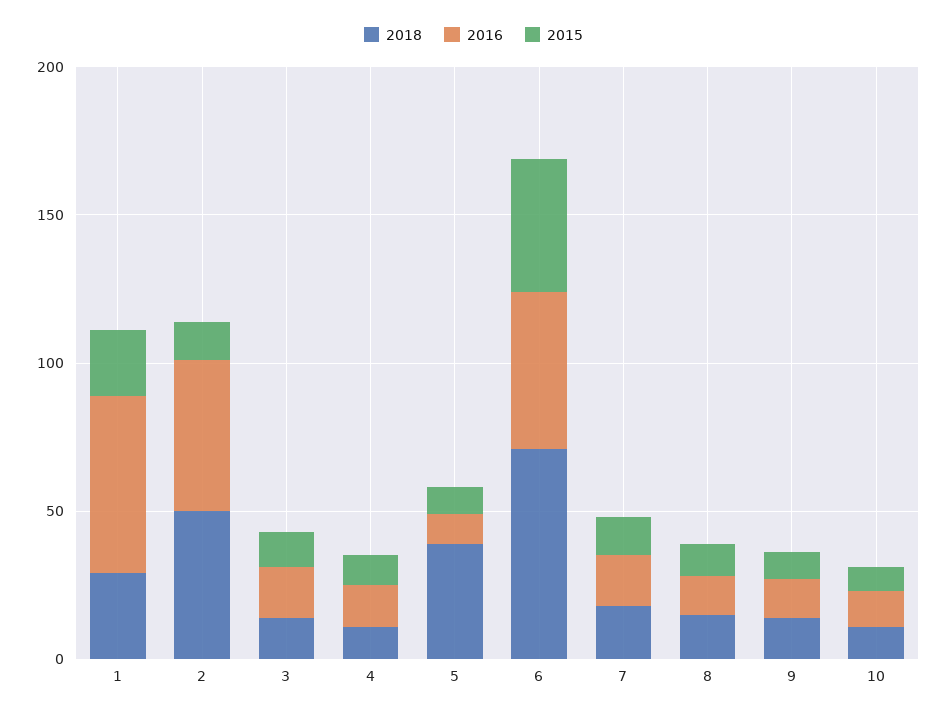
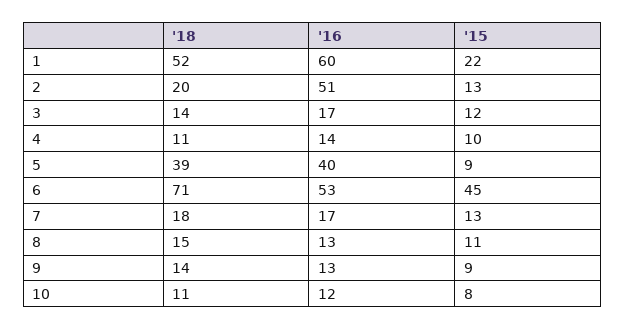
  {
    "2018": {
-     "1": 30,
+     "1": 52,
-     "2": 50,
+     "2": 20,
      "3": 14,
      "4": 11,
      "5": 39,
      "6": 71,
      "7": 18,
      "8": 15,
      "9": 14,
      "10": 11
    },
    "2016": {
      "1": 60,
      "2": 51,
      "3": 17,
      "4": 14,
-     "5": 10,
+     "5": 40,
      "6": 53,
      "7": 17,
      "8": 13,
      "9": 13,
      "10": 12
    },
    "2015": {
      "1": 22,
      "2": 13,
      "3": 12,
      "4": 10,
      "5": 9,
      "6": 45,
      "7": 13,
      "8": 11,
      "9": 9,
      "10": 8
    }
  }

